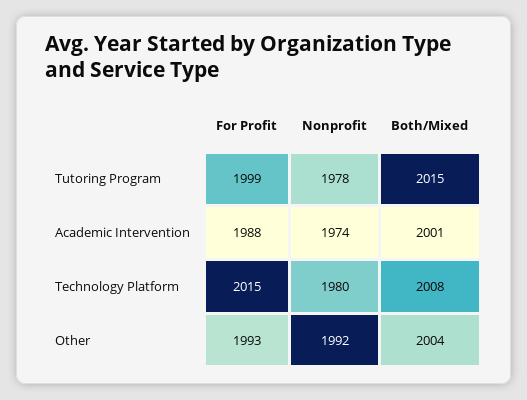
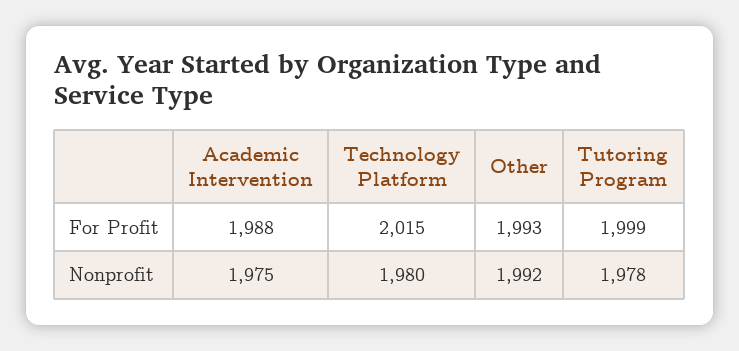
  {
    "For Profit": {
      "Tutoring Program": 1999,
      "Academic Intervention": 1988,
      "Technology Platform": 2015,
      "Other": 1993
    },
    "Nonprofit": {
      "Tutoring Program": 1978,
-     "Academic Intervention": 1974,
+     "Academic Intervention": 1975,
      "Technology Platform": 1980,
      "Other": 1992
-   },
+   }
-   "Both/Mixed": {
-     "Tutoring Program": 2015,
-     "Academic Intervention": 2001,
-     "Technology Platform": 2008,
-     "Other": 2004
-   }
  }

